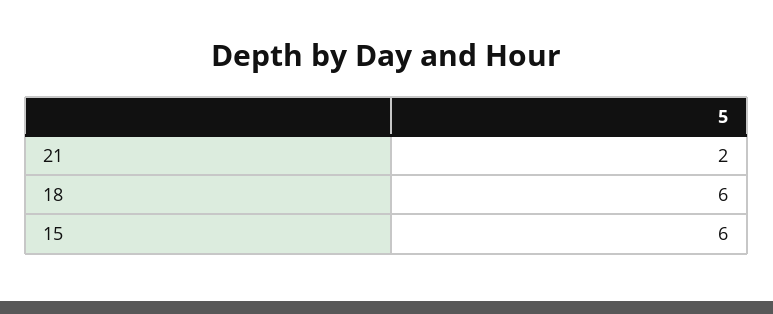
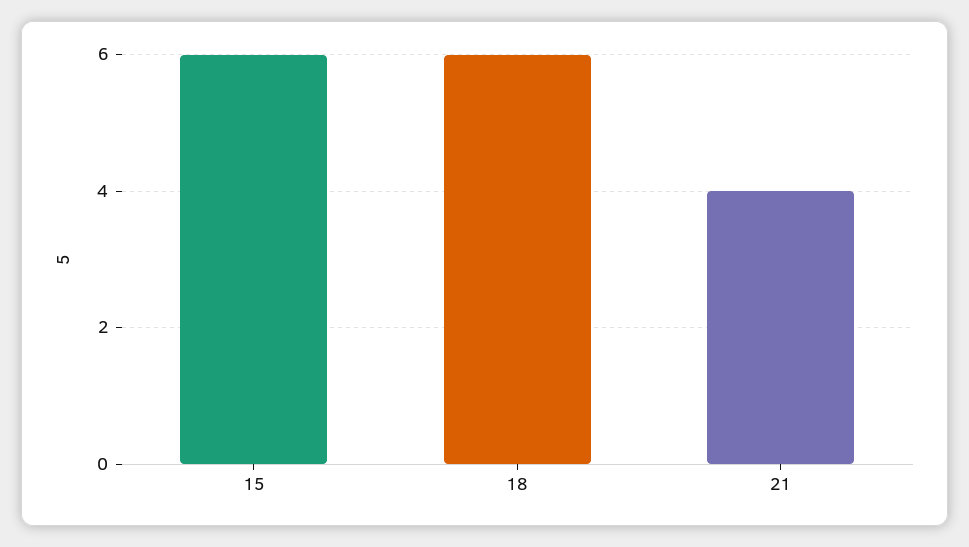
  {
-   "21": 2,
+   "21": 4,
    "18": 6,
    "15": 6
  }

